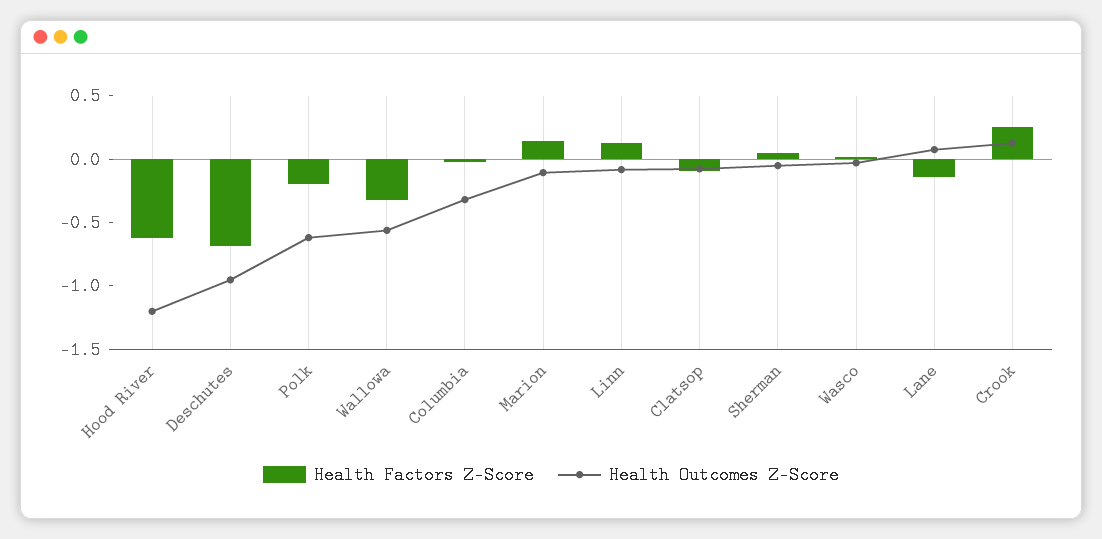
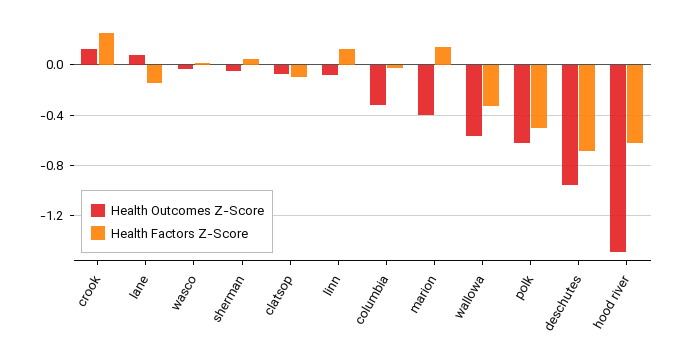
  {
    "Health Factors Z-Score": {
      "Hood River": -0.65,
      "Deschutes": -0.7,
-     "Polk": -0.2,
+     "Polk": -0.5,
      "Wallowa": -0.35,
      "Columbia": 0,
      "Marion": 0.15,
      "Linn": 0.15,
      "Clatsop": -0.1,
      "Sherman": 0.05,
      "Wasco": 0,
      "Lane": -0.15,
      "Crook": 0.25
    },
    "Health Outcomes Z-Score": {
-     "Hood River": -1.2,
+     "Hood River": -1.5,
      "Deschutes": -0.95,
      "Polk": -0.6,
      "Wallowa": -0.55,
      "Columbia": -0.3,
-     "Marion": -0.1,
+     "Marion": -0.4,
      "Linn": -0.1,
      "Clatsop": -0.1,
      "Sherman": -0.05,
      "Wasco": -0.05,
      "Lane": 0.1,
      "Crook": 0.15
    }
  }

